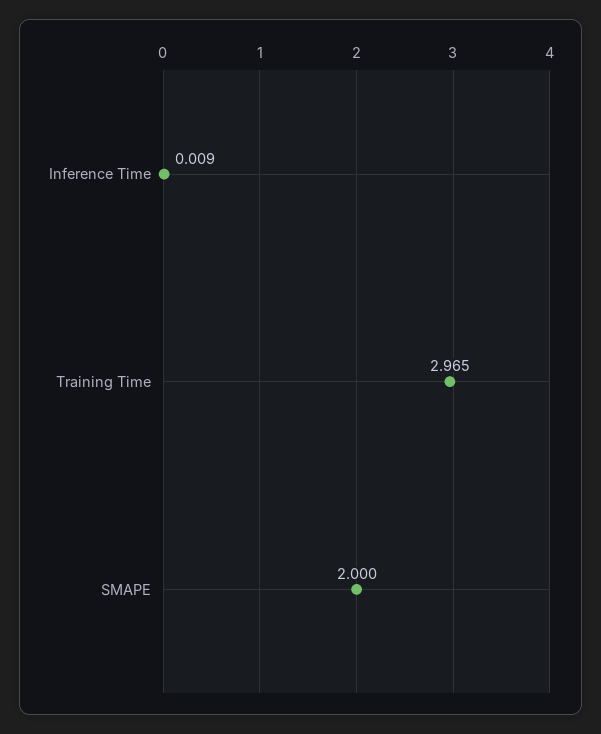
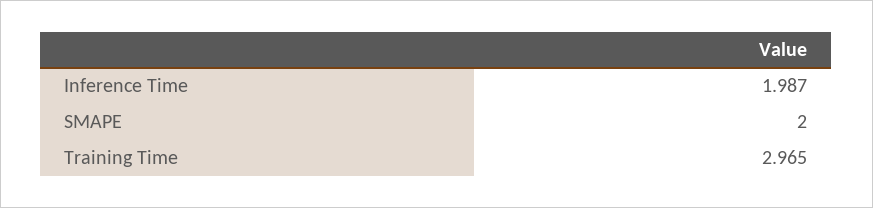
  {
-   "Inference Time": 0.009,
+   "Inference Time": 1.987,
    "Training Time": 2.965,
    "SMAPE": 2
  }

